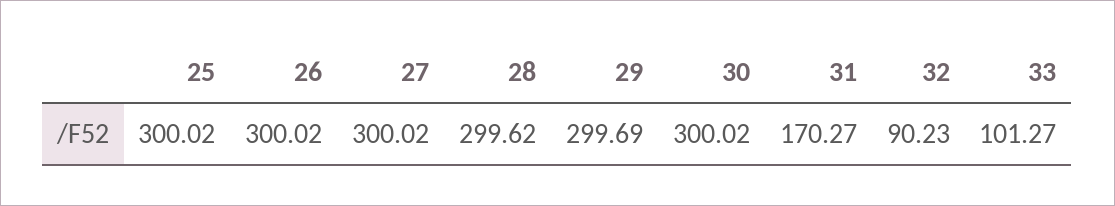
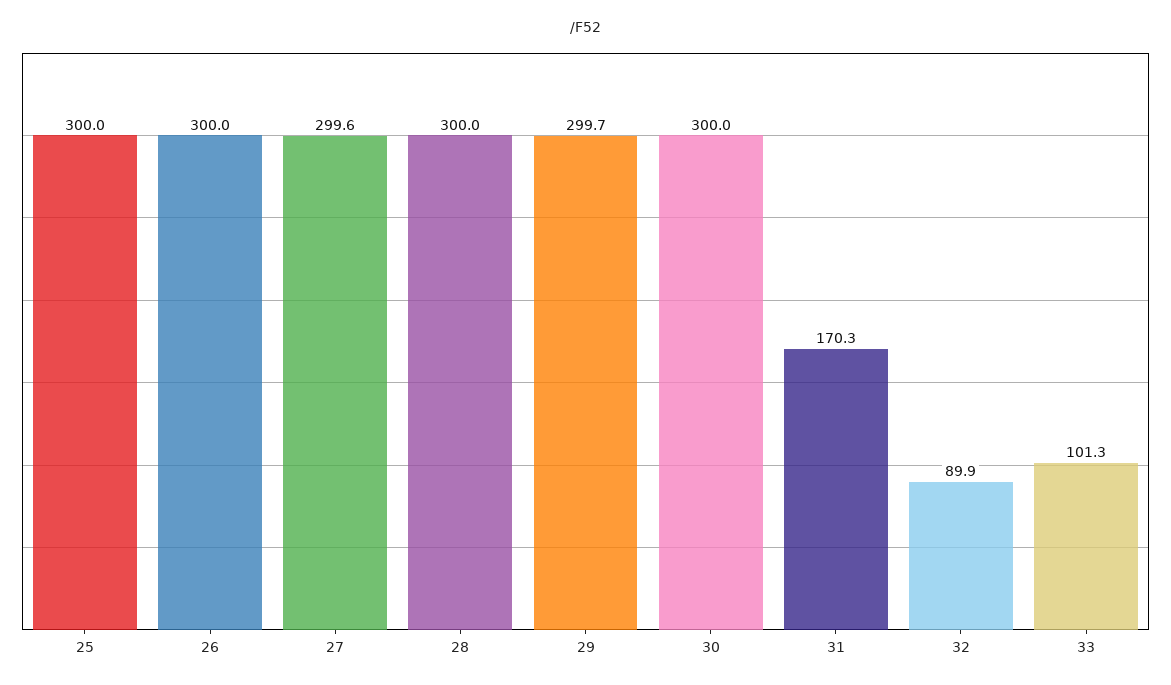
  {
    "25": 300.02,
    "26": 300.02,
-   "27": 300.02,
+   "27": 299.6,
-   "28": 299.62,
+   "28": 300,
    "29": 299.69,
    "30": 300.02,
    "31": 170.27,
-   "32": 90.23,
+   "32": 89.9,
    "33": 101.27
  }

